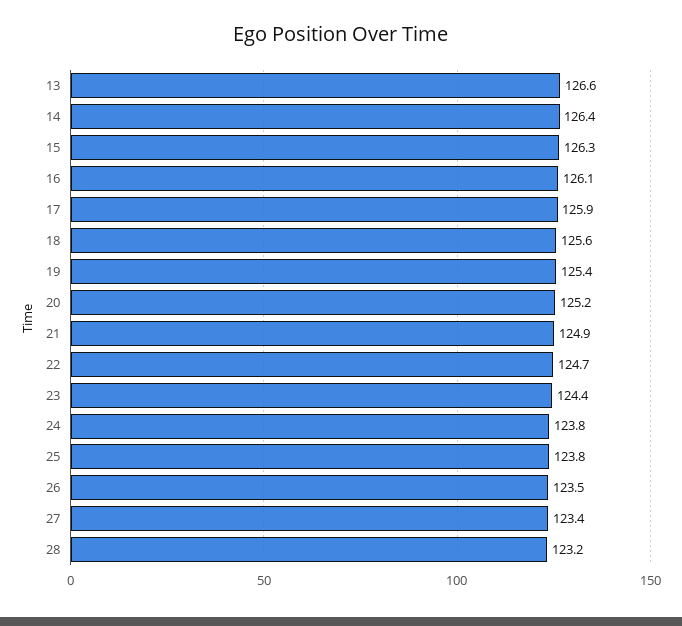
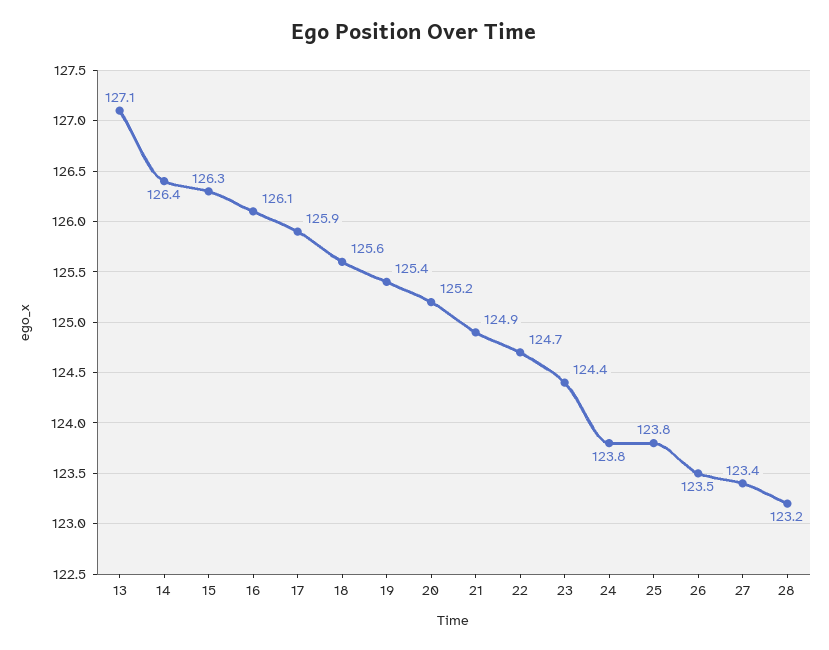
  {
-   "13": 126.6,
+   "13": 127.1,
    "14": 126.4,
    "15": 126.3,
    "16": 126.1,
    "17": 125.9,
    "18": 125.6,
    "19": 125.4,
    "20": 125.2,
    "21": 124.9,
    "22": 124.7,
    "23": 124.4,
    "24": 123.8,
    "25": 123.8,
    "26": 123.5,
    "27": 123.4,
    "28": 123.2
  }

